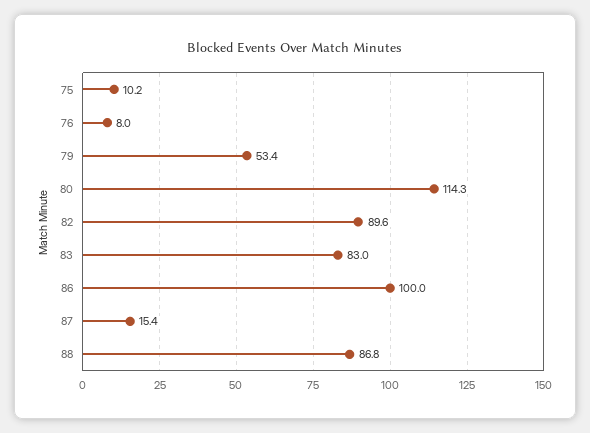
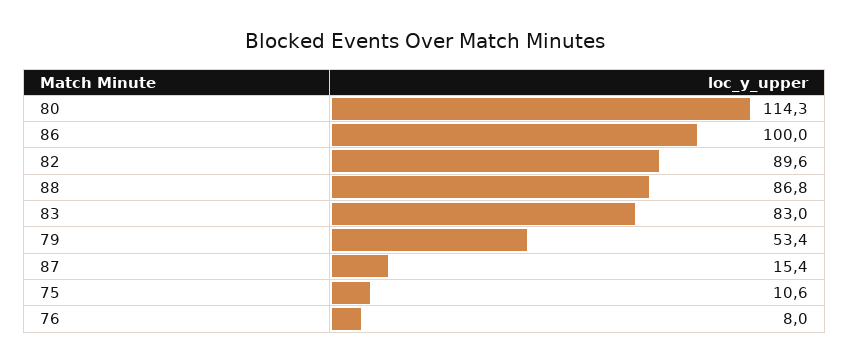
  {
-   "75": 10.2,
+   "75": 10.6,
    "76": 8,
    "79": 53.4,
    "80": 114.3,
    "82": 89.6,
    "83": 83,
    "86": 100,
    "87": 15.4,
    "88": 86.8
  }

